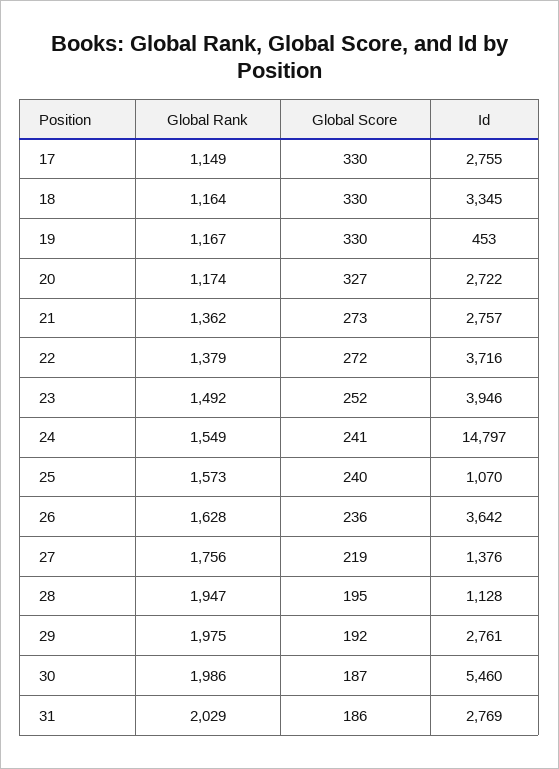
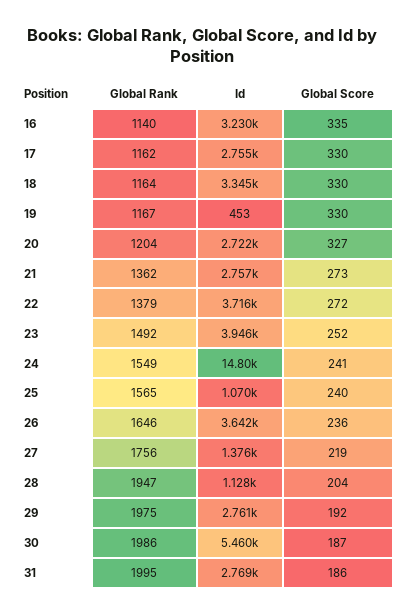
  {
    "Global Rank": {
-     "17": 1149,
+     "17": 1162,
      "18": 1164,
      "19": 1167,
-     "20": 1174,
+     "20": 1204,
      "21": 1362,
      "22": 1379,
      "23": 1492,
      "24": 1549,
-     "25": 1573,
+     "25": 1565,
-     "26": 1628,
+     "26": 1646,
      "27": 1756,
      "28": 1947,
      "29": 1975,
      "30": 1986,
-     "31": 2029
+     "31": 1995,
+     "16": 1140
    },
    "Global Score": {
      "17": 330,
      "18": 330,
      "19": 330,
      "20": 327,
      "21": 273,
      "22": 272,
      "23": 252,
      "24": 241,
      "25": 240,
      "26": 236,
      "27": 219,
-     "28": 195,
+     "28": 204,
      "29": 192,
      "30": 187,
-     "31": 186
+     "31": 186,
+     "16": 335
    },
    "Id": {
      "17": 2755,
      "18": 3345,
      "19": 453,
      "20": 2722,
      "21": 2757,
      "22": 3716,
      "23": 3946,
      "24": 14797,
      "25": 1070,
      "26": 3642,
      "27": 1376,
      "28": 1128,
      "29": 2761,
      "30": 5460,
-     "31": 2769
+     "31": 2769,
+     "16": 3230
    }
  }

